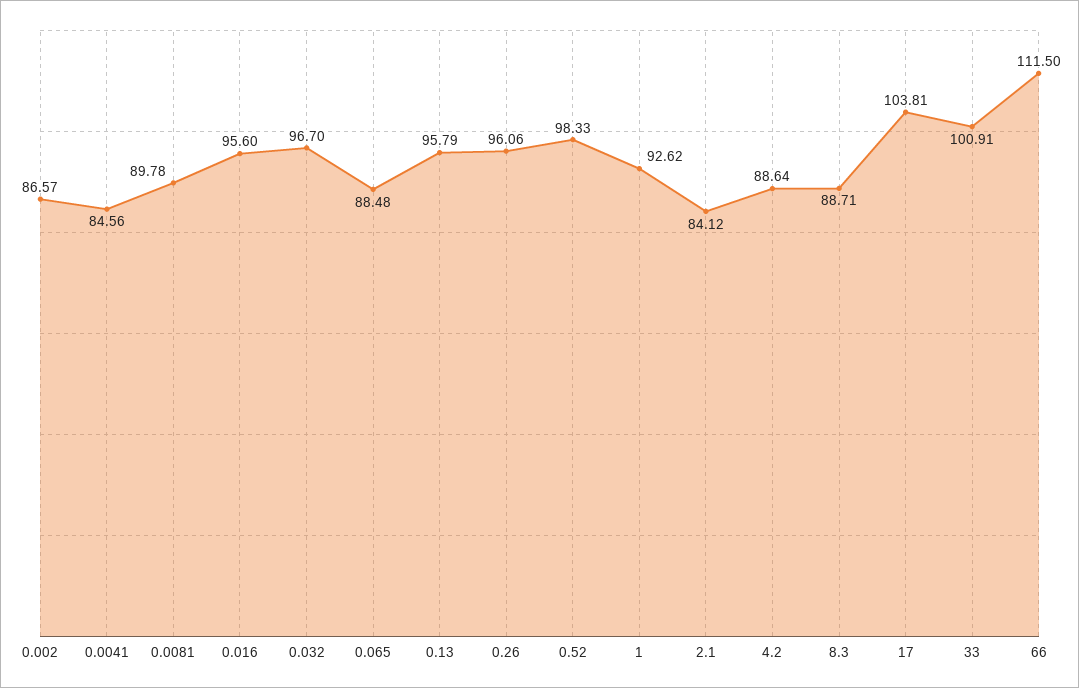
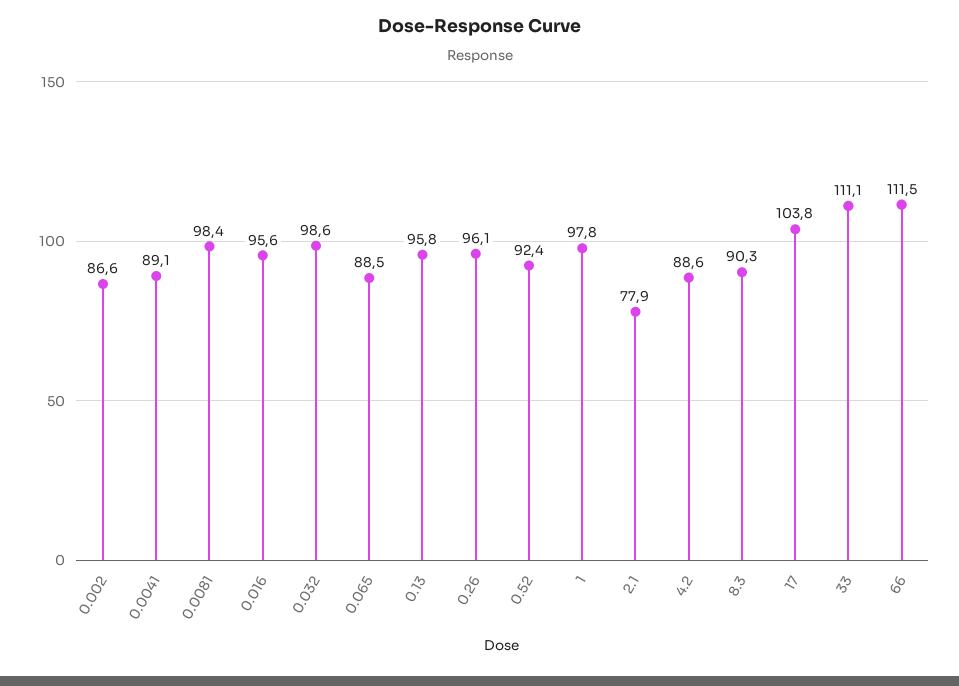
  {
    "0.002": 86.57,
-   "0.0041": 84.56,
+   "0.0041": 89.1,
-   "0.0081": 89.78,
+   "0.0081": 98.4,
    "0.016": 95.6,
-   "0.032": 96.7,
+   "0.032": 98.6,
    "0.065": 88.48,
    "0.13": 95.79,
    "0.26": 96.06,
-   "0.52": 98.33,
+   "0.52": 92.4,
-   "1": 92.62,
+   "1": 97.8,
-   "2.1": 84.12,
+   "2.1": 77.9,
    "4.2": 88.64,
-   "8.3": 88.71,
+   "8.3": 90.3,
    "17": 103.81,
-   "33": 100.91,
+   "33": 111.1,
    "66": 111.5
  }

